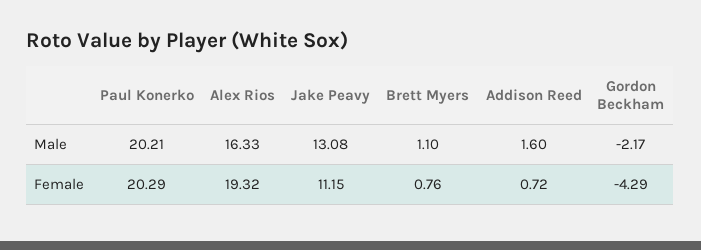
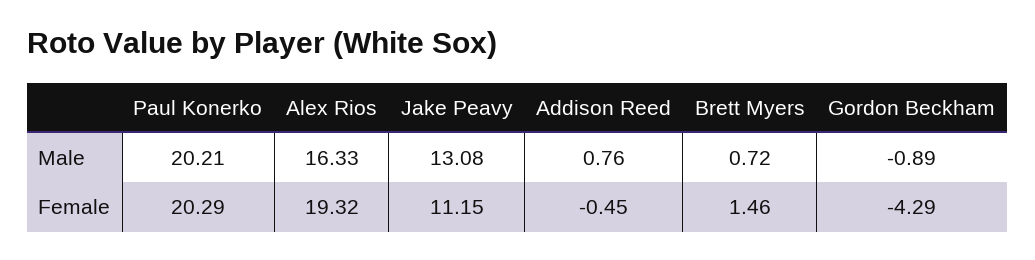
  {
    "Paul Konerko": {
      "Male": 20.21,
      "Female": 20.29
    },
    "Alex Rios": {
      "Male": 16.33,
      "Female": 19.32
    },
    "Jake Peavy": {
      "Male": 13.08,
      "Female": 11.15
    },
    "Brett Myers": {
-     "Male": 1.1,
+     "Male": 0.72,
-     "Female": 0.76
+     "Female": 1.46
    },
    "Addison Reed": {
-     "Male": 1.6,
+     "Male": 0.76,
-     "Female": 0.72
+     "Female": -0.45
    },
    "Gordon Beckham": {
-     "Male": -2.17,
+     "Male": -0.89,
      "Female": -4.29
    }
  }

